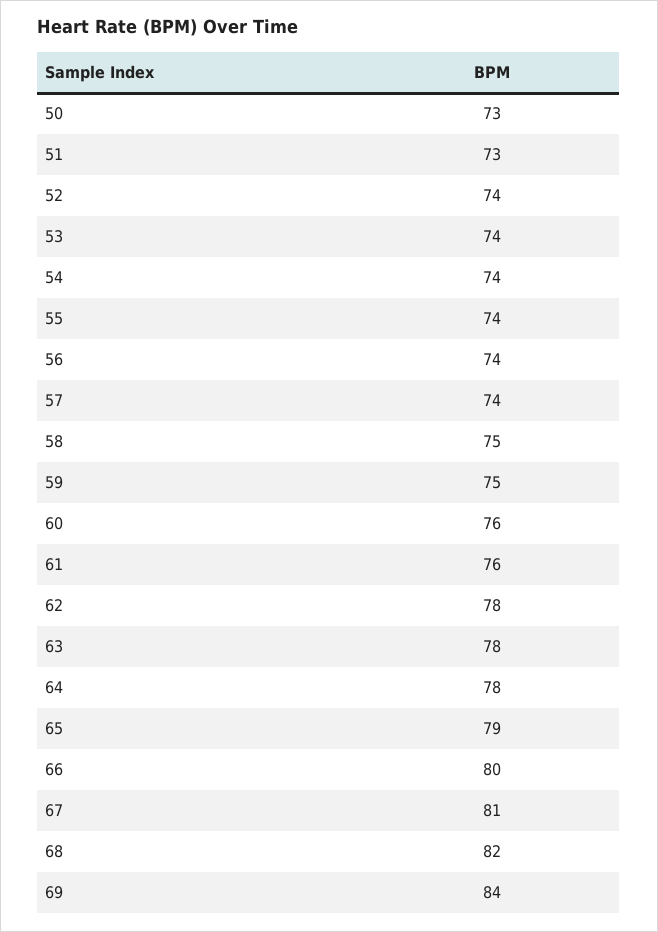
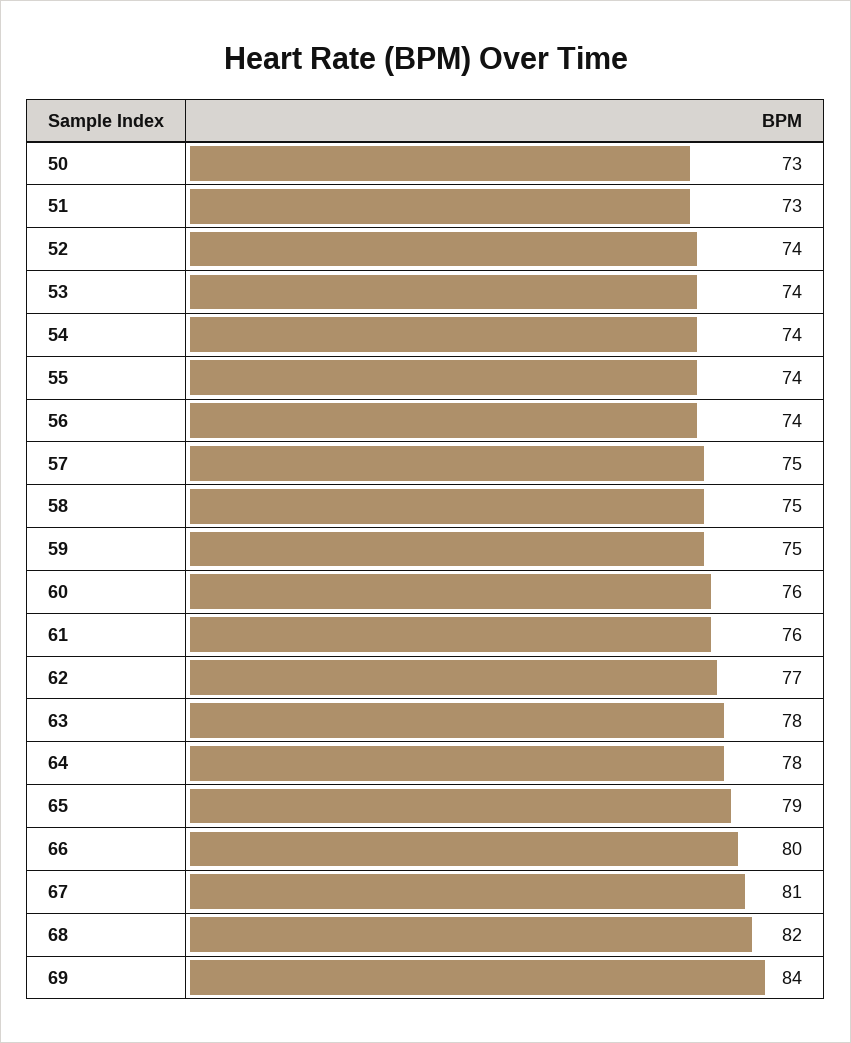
  {
    "50": 73,
    "51": 73,
    "52": 74,
    "53": 74,
    "54": 74,
    "55": 74,
    "56": 74,
-   "57": 74,
+   "57": 75,
    "58": 75,
    "59": 75,
    "60": 76,
    "61": 76,
-   "62": 78,
+   "62": 77,
    "63": 78,
    "64": 78,
    "65": 79,
    "66": 80,
    "67": 81,
    "68": 82,
    "69": 84
  }

